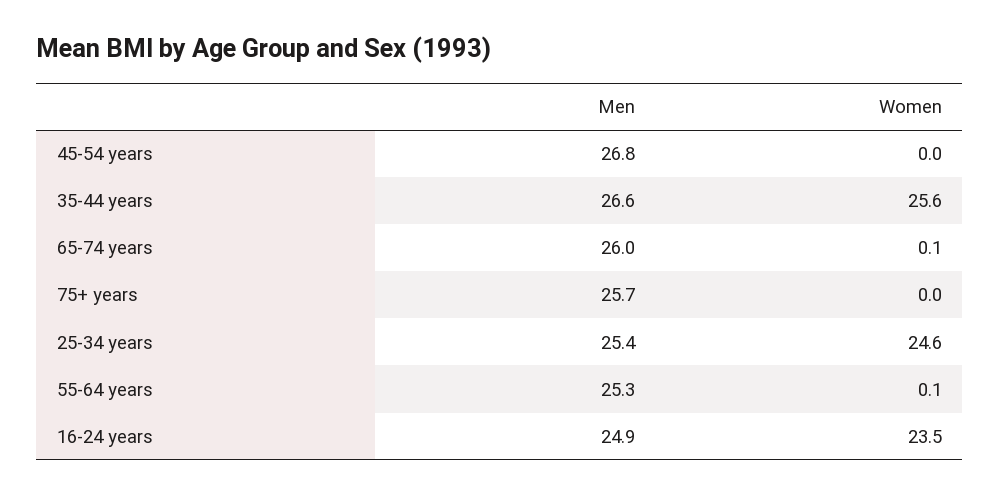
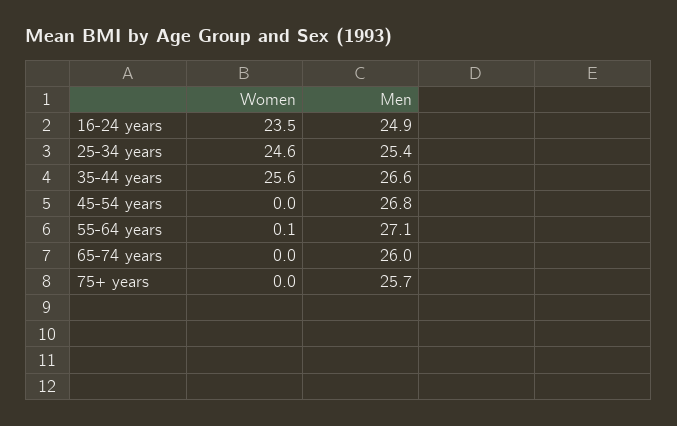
  {
    "Men": {
      "45-54 years": 26.8,
      "35-44 years": 26.6,
      "65-74 years": 26,
      "75+ years": 25.7,
      "25-34 years": 25.4,
-     "55-64 years": 25.3,
+     "55-64 years": 27.1,
      "16-24 years": 24.9
    },
    "Women": {
      "45-54 years": 0,
      "35-44 years": 25.6,
-     "65-74 years": 0.1,
+     "65-74 years": 0,
      "75+ years": 0,
      "25-34 years": 24.6,
      "55-64 years": 0.1,
      "16-24 years": 23.5
    }
  }

